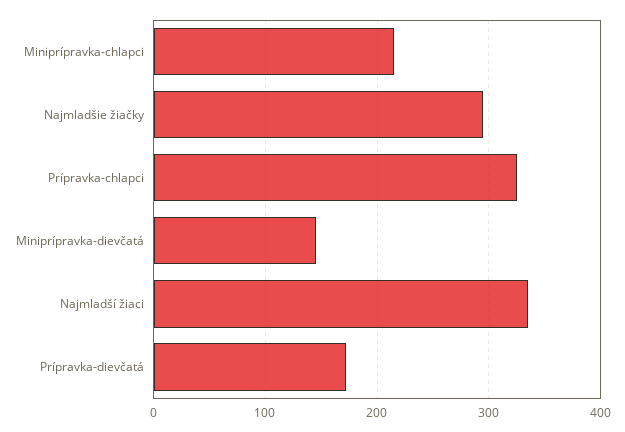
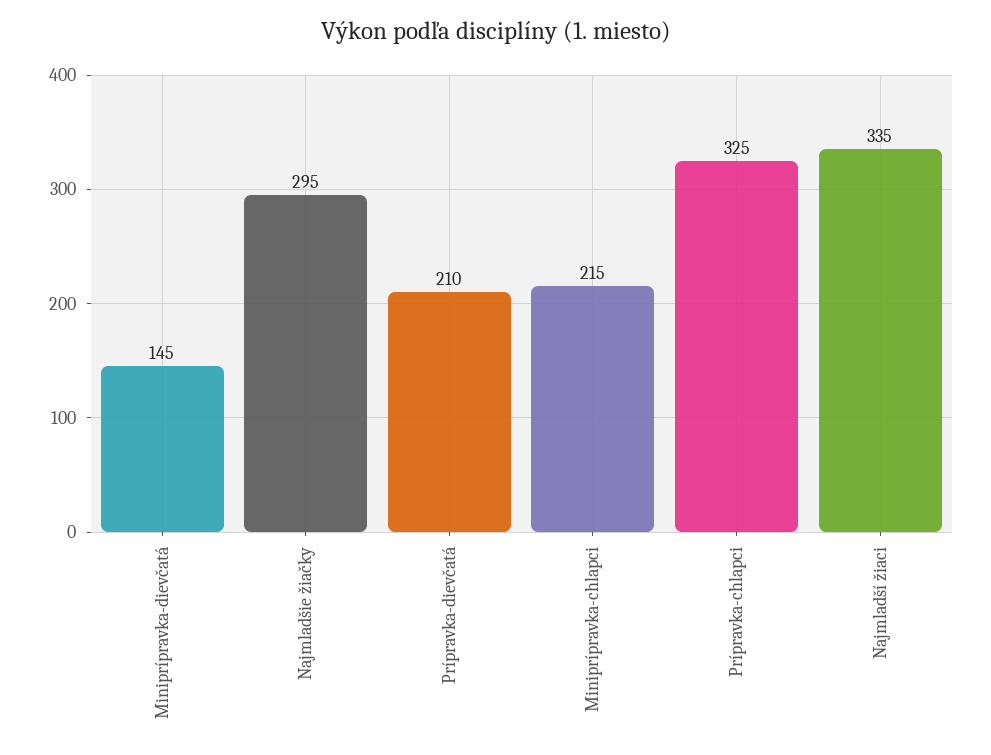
  {
    "Miniprípravka-chlapci": 215,
    "Najmladšie žiačky": 295,
    "Prípravka-chlapci": 325,
    "Miniprípravka-dievčatá": 145,
    "Najmladší žiaci": 335,
-   "Prípravka-dievčatá": 170
+   "Prípravka-dievčatá": 210
  }

